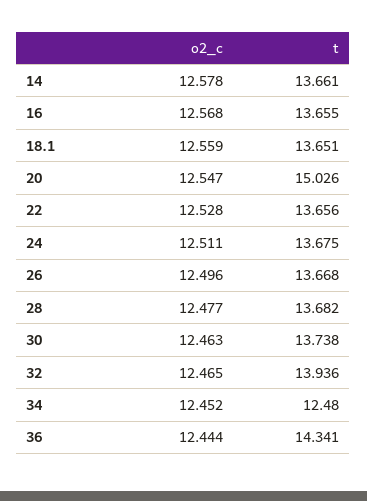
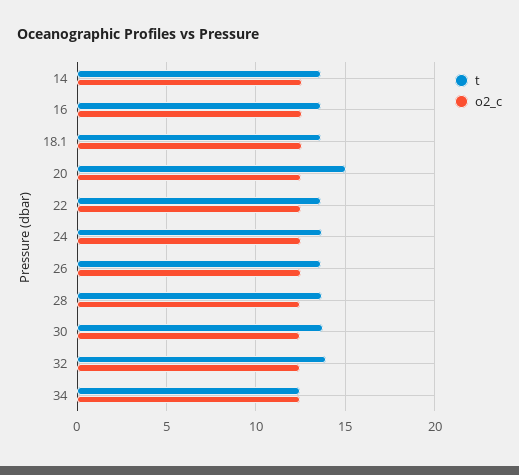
  {
    "o2_c": {
      "14": 12.578,
      "16": 12.568,
      "18.1": 12.559,
      "20": 12.547,
      "22": 12.528,
      "24": 12.511,
      "26": 12.496,
      "28": 12.477,
      "30": 12.463,
      "32": 12.465,
-     "34": 12.452,
+     "34": 12.452
-     "36": 12.444
    },
    "t": {
      "14": 13.661,
      "16": 13.655,
      "18.1": 13.651,
      "20": 15.026,
      "22": 13.656,
      "24": 13.675,
      "26": 13.668,
      "28": 13.682,
      "30": 13.738,
      "32": 13.936,
-     "34": 12.48,
+     "34": 12.48
-     "36": 14.341
    }
  }

